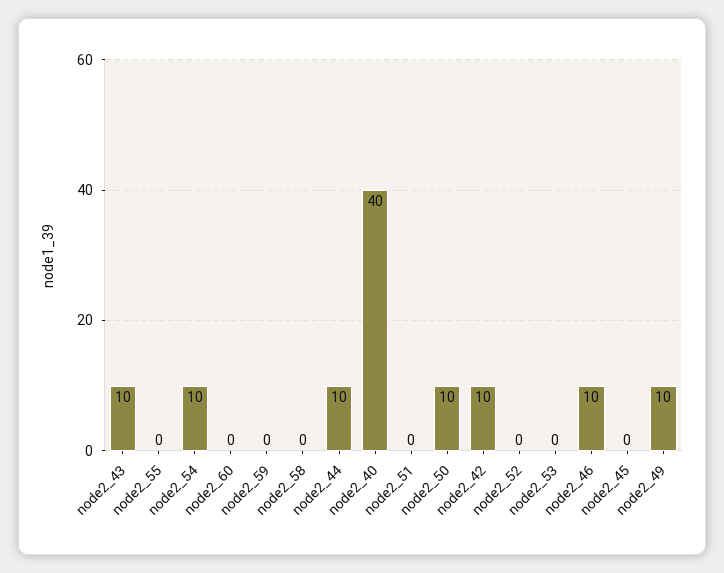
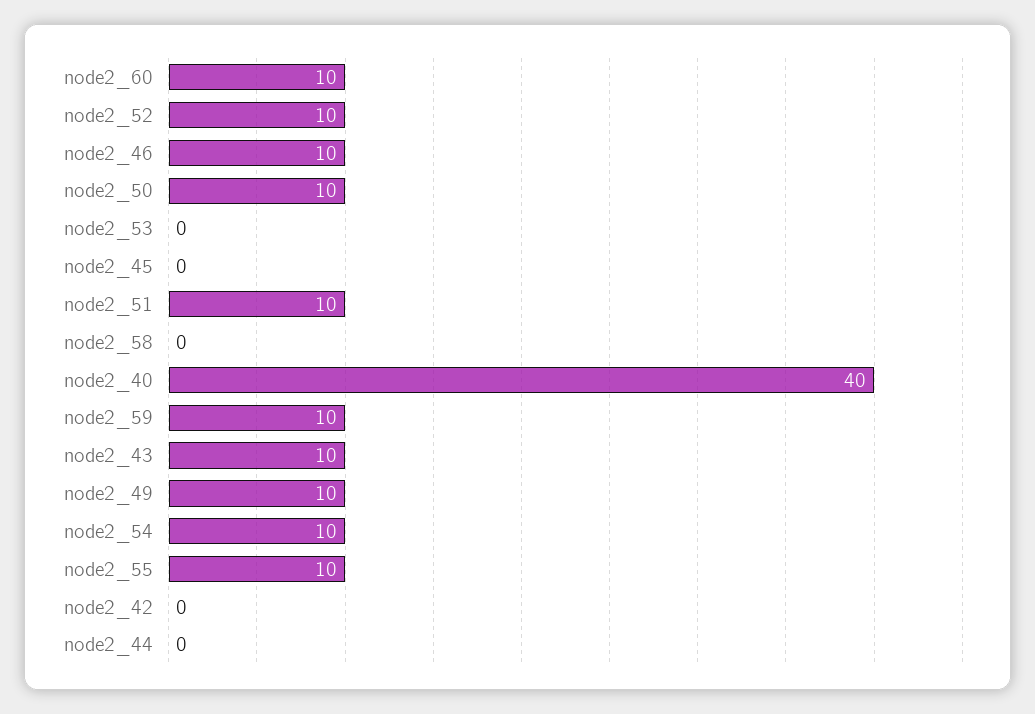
  {
    "node2_43": 10,
-   "node2_55": 0,
+   "node2_55": 10,
    "node2_54": 10,
-   "node2_60": 0,
+   "node2_60": 10,
-   "node2_59": 0,
+   "node2_59": 10,
    "node2_58": 0,
-   "node2_44": 10,
+   "node2_44": 0,
    "node2_40": 40,
-   "node2_51": 0,
+   "node2_51": 10,
    "node2_50": 10,
-   "node2_42": 10,
+   "node2_42": 0,
-   "node2_52": 0,
+   "node2_52": 10,
    "node2_53": 0,
    "node2_46": 10,
    "node2_45": 0,
    "node2_49": 10
  }

